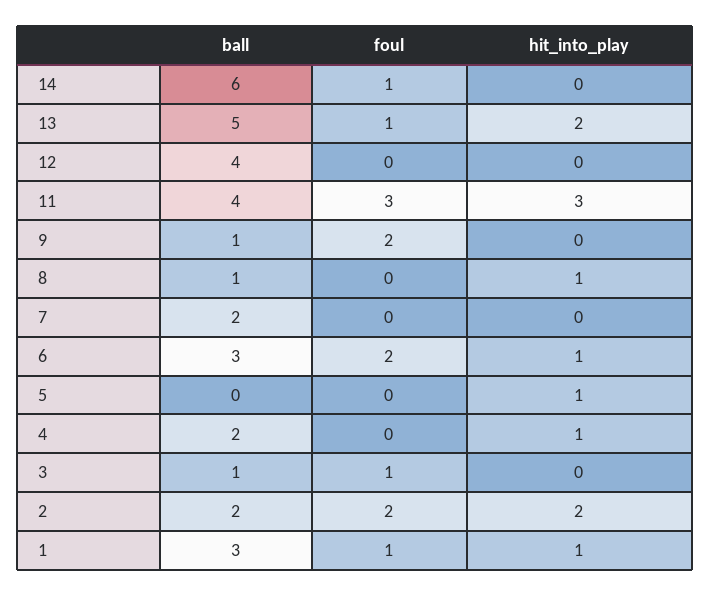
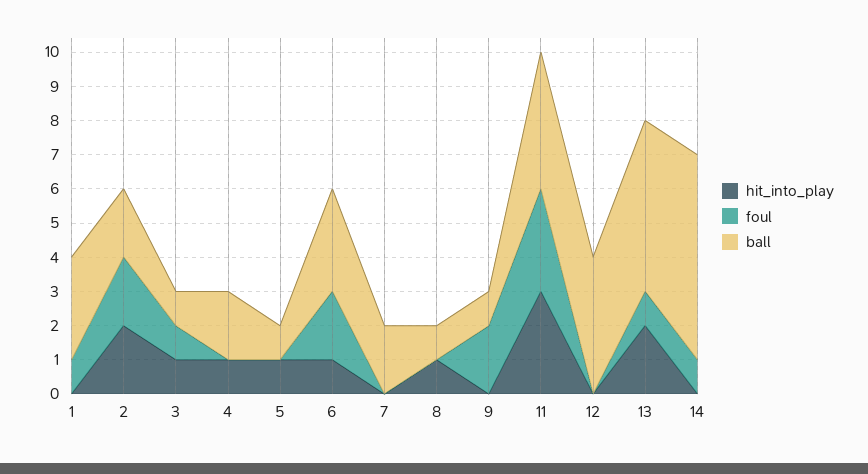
  {
    "ball": {
      "14": 6,
      "13": 5,
      "12": 4,
      "11": 4,
      "9": 1,
      "8": 1,
      "7": 2,
      "6": 3,
-     "5": 0,
+     "5": 1,
      "4": 2,
      "3": 1,
      "2": 2,
      "1": 3
    },
    "foul": {
      "14": 1,
      "13": 1,
      "12": 0,
      "11": 3,
      "9": 2,
      "8": 0,
      "7": 0,
      "6": 2,
      "5": 0,
      "4": 0,
      "3": 1,
      "2": 2,
      "1": 1
    },
    "hit_into_play": {
      "14": 0,
      "13": 2,
      "12": 0,
      "11": 3,
      "9": 0,
      "8": 1,
      "7": 0,
      "6": 1,
      "5": 1,
      "4": 1,
-     "3": 0,
+     "3": 1,
      "2": 2,
-     "1": 1
+     "1": 0
    }
  }

